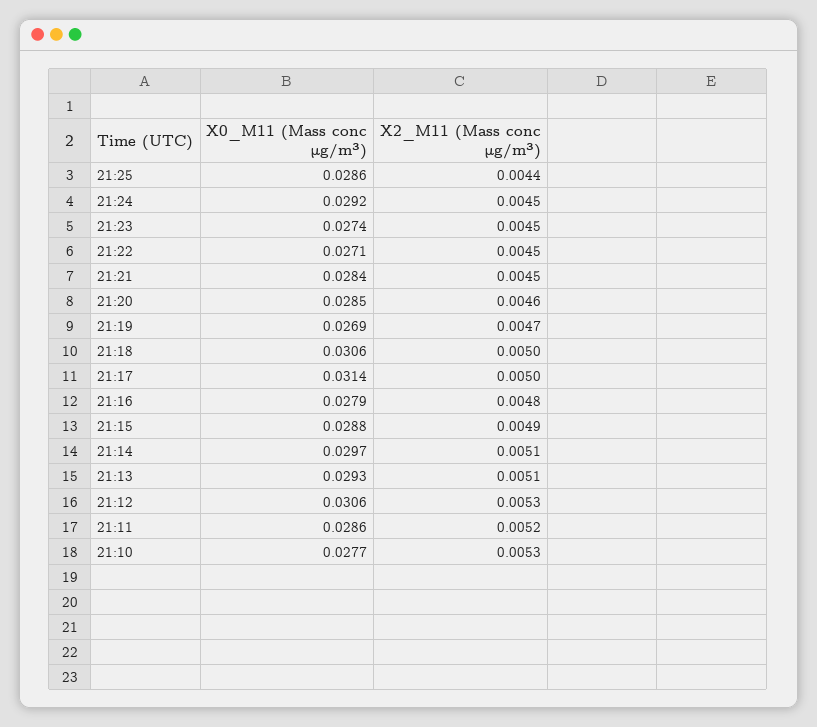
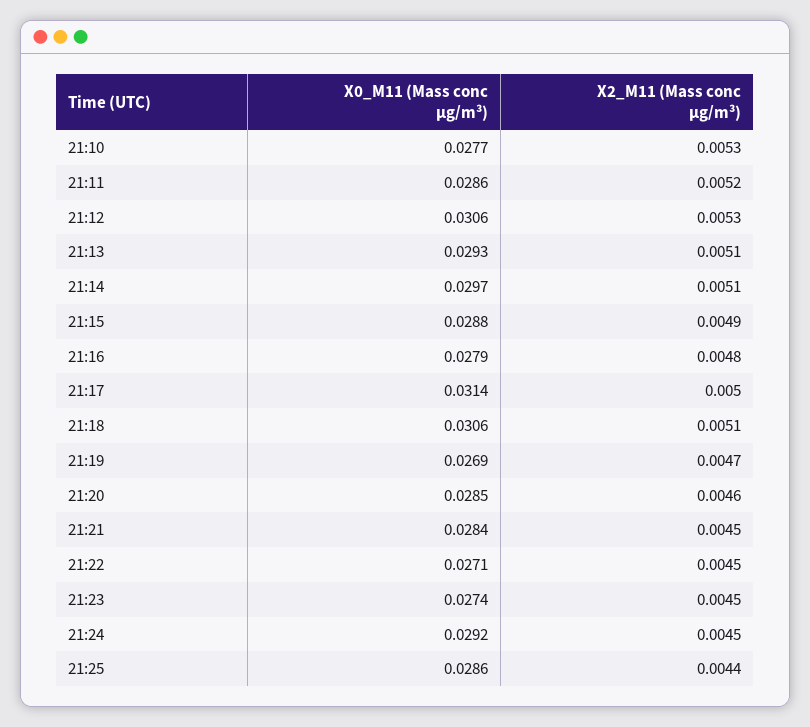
  {
    "X0_M11 (Mass conc μg/m³)": {
      "21:25": 0.0286,
      "21:24": 0.0292,
      "21:23": 0.0274,
      "21:22": 0.0271,
      "21:21": 0.0284,
      "21:20": 0.0285,
      "21:19": 0.0269,
      "21:18": 0.0306,
      "21:17": 0.0314,
      "21:16": 0.0279,
      "21:15": 0.0288,
      "21:14": 0.0297,
      "21:13": 0.0293,
      "21:12": 0.0306,
      "21:11": 0.0286,
      "21:10": 0.0277
    },
    "X2_M11 (Mass conc μg/m³)": {
      "21:25": 0.0044,
      "21:24": 0.0045,
      "21:23": 0.0045,
      "21:22": 0.0045,
      "21:21": 0.0045,
      "21:20": 0.0046,
      "21:19": 0.0047,
-     "21:18": 0.005,
+     "21:18": 0.0051,
      "21:17": 0.005,
      "21:16": 0.0048,
      "21:15": 0.0049,
      "21:14": 0.0051,
      "21:13": 0.0051,
      "21:12": 0.0053,
      "21:11": 0.0052,
      "21:10": 0.0053
    }
  }

